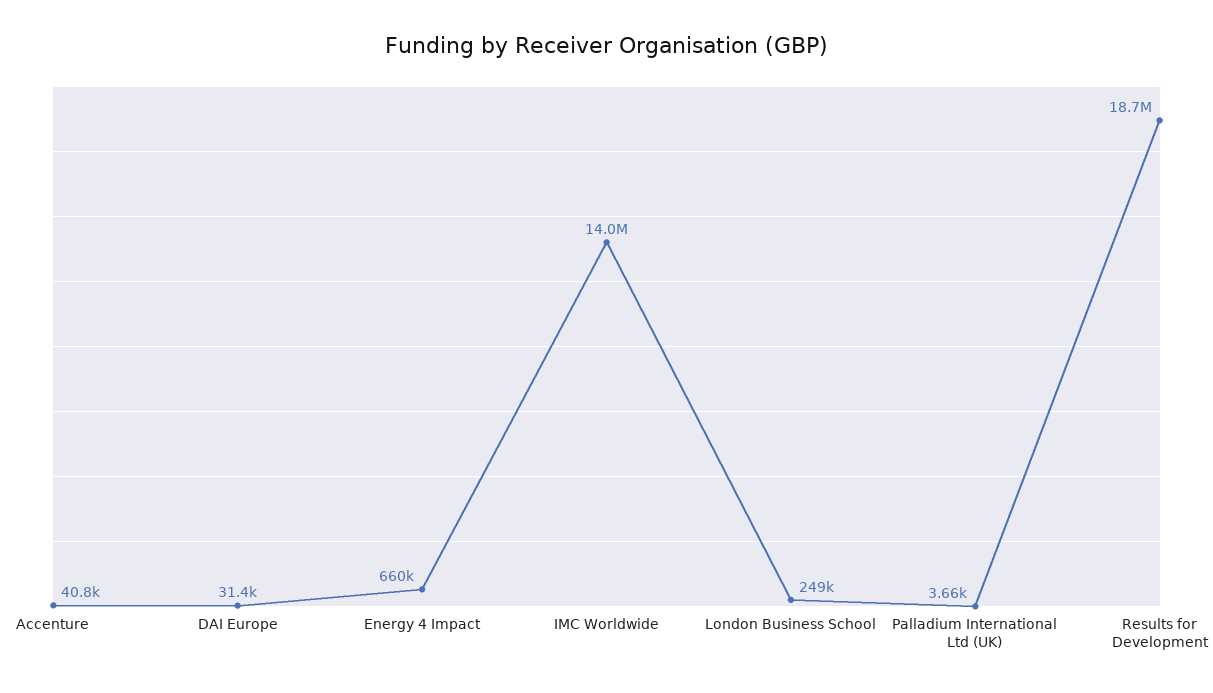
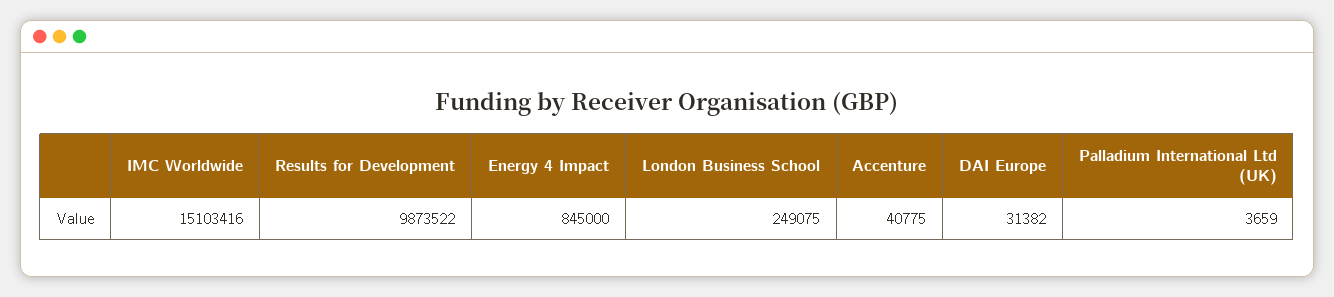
  {
    "Accenture": 40775,
    "DAI Europe": 31382,
-   "Energy 4 Impact": 660000,
+   "Energy 4 Impact": 845000,
-   "IMC Worldwide": 14000000,
+   "IMC Worldwide": 15103416,
    "London Business School": 249075,
    "Palladium International Ltd (UK)": 3659,
-   "Results for Development": 18700000
+   "Results for Development": 9873522
  }

